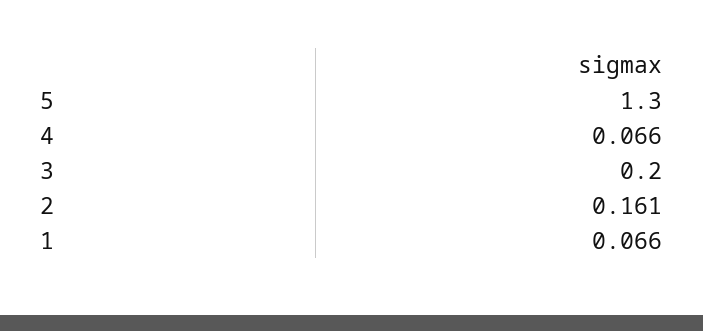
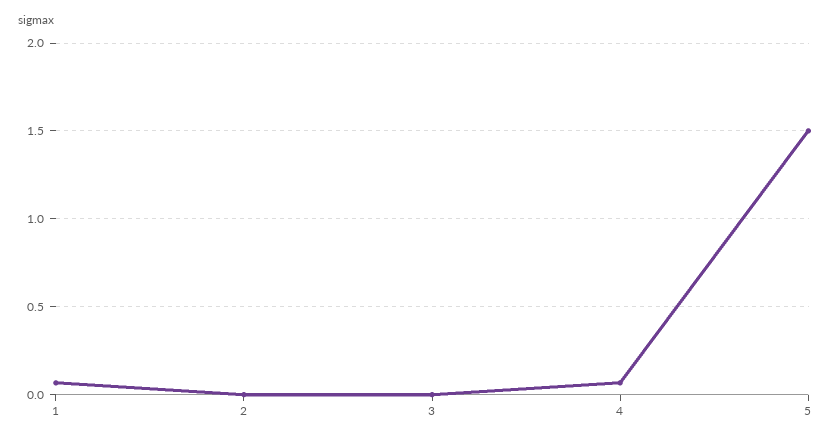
  {
-   "5": 1.3,
+   "5": 1.5,
    "4": 0.066,
-   "3": 0.2,
+   "3": 0,
-   "2": 0.161,
+   "2": 0,
    "1": 0.066
  }

